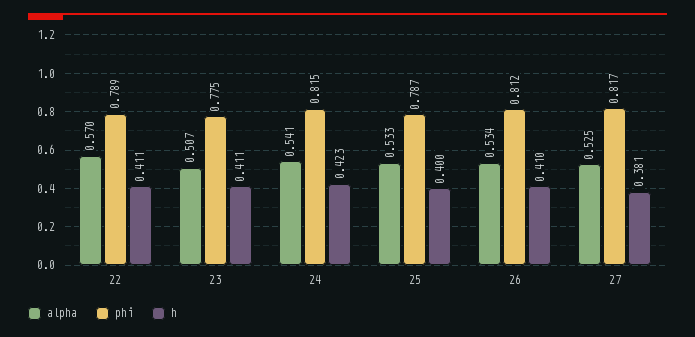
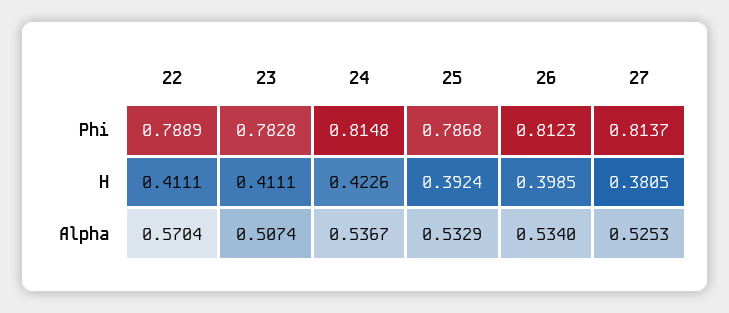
  {
    "alpha": {
      "22": 0.5704,
      "23": 0.5074,
-     "24": 0.541,
+     "24": 0.5367,
      "25": 0.5329,
      "26": 0.534,
      "27": 0.5253
    },
    "phi": {
      "22": 0.7889,
-     "23": 0.775,
+     "23": 0.7828,
      "24": 0.8148,
      "25": 0.7868,
      "26": 0.8123,
-     "27": 0.817
+     "27": 0.8137
    },
    "h": {
      "22": 0.4111,
      "23": 0.4111,
      "24": 0.4226,
-     "25": 0.4,
+     "25": 0.3924,
-     "26": 0.41,
+     "26": 0.3985,
      "27": 0.3805
    }
  }

